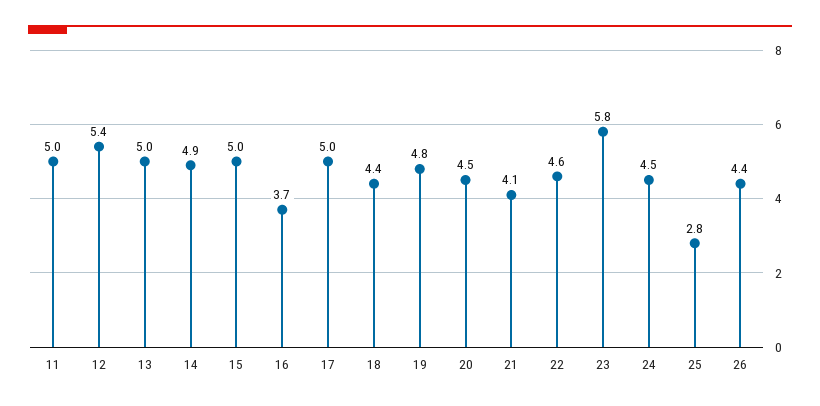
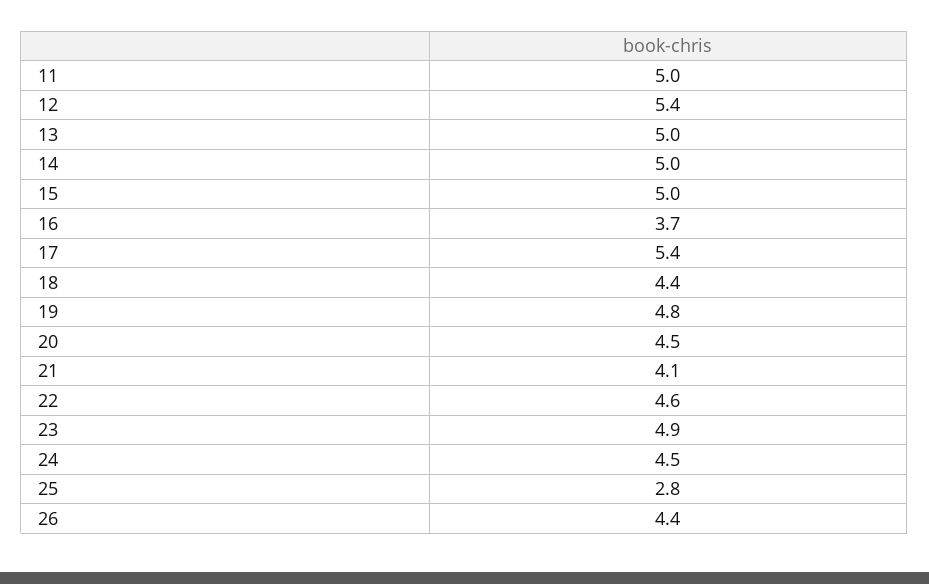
  {
    "11": 5,
    "12": 5.4,
    "13": 5,
-   "14": 4.9,
+   "14": 5,
    "15": 5,
    "16": 3.7,
-   "17": 5,
+   "17": 5.4,
    "18": 4.4,
    "19": 4.8,
    "20": 4.5,
    "21": 4.1,
    "22": 4.6,
-   "23": 5.8,
+   "23": 4.9,
    "24": 4.5,
    "25": 2.8,
    "26": 4.4
  }

